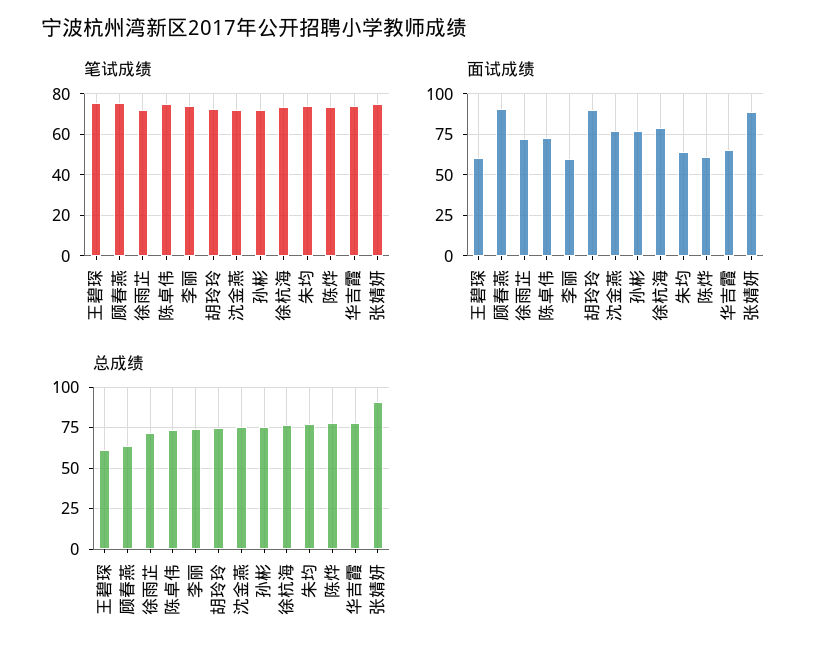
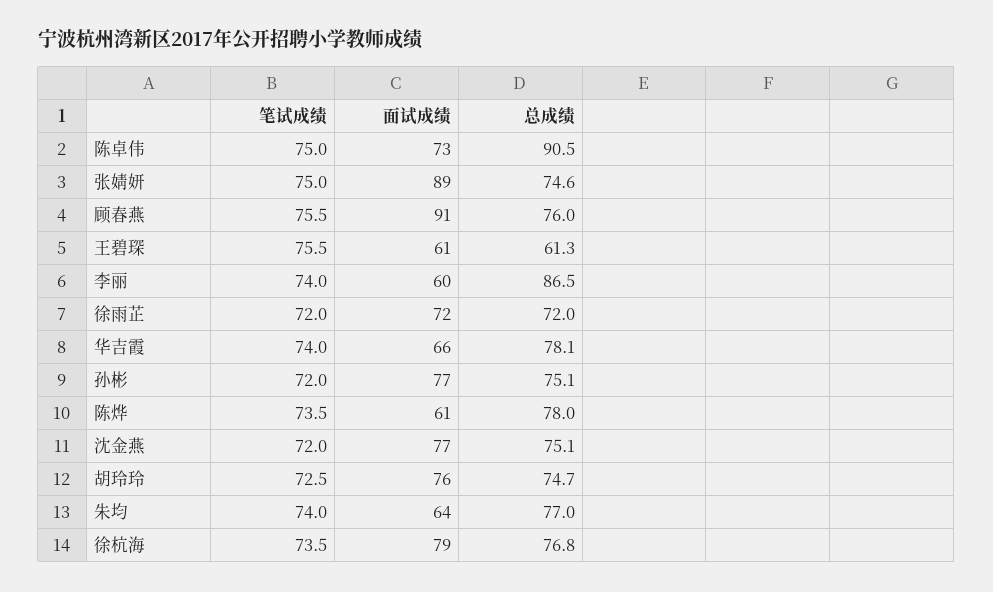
  {
    "笔试成绩": {
      "王碧琛": 75.5,
      "顾春燕": 75.5,
      "徐雨芷": 72,
      "陈卓伟": 75,
      "李丽": 74,
      "胡玲玲": 72.5,
      "沈金燕": 72,
      "孙彬": 72,
      "徐杭海": 73.5,
      "朱均": 74,
      "陈烨": 73.5,
      "华吉霞": 74,
      "张婧妍": 75
    },
    "面试成绩": {
      "王碧琛": 61,
      "顾春燕": 91,
      "徐雨芷": 72,
      "陈卓伟": 73,
      "李丽": 60,
-     "胡玲玲": 90,
+     "胡玲玲": 76,
      "沈金燕": 77,
      "孙彬": 77,
      "徐杭海": 79,
      "朱均": 64,
      "陈烨": 61,
      "华吉霞": 66,
      "张婧妍": 89
    },
    "总成绩": {
      "王碧琛": 61.3,
-     "顾春燕": 65,
+     "顾春燕": 76,
      "徐雨芷": 72,
-     "陈卓伟": 75,
+     "陈卓伟": 90.5,
-     "李丽": 75,
+     "李丽": 86.5,
      "胡玲玲": 74.7,
      "沈金燕": 75.1,
      "孙彬": 75.1,
      "徐杭海": 76.8,
      "朱均": 77,
      "陈烨": 78,
      "华吉霞": 78.1,
-     "张婧妍": 90
+     "张婧妍": 74.6
    }
  }

